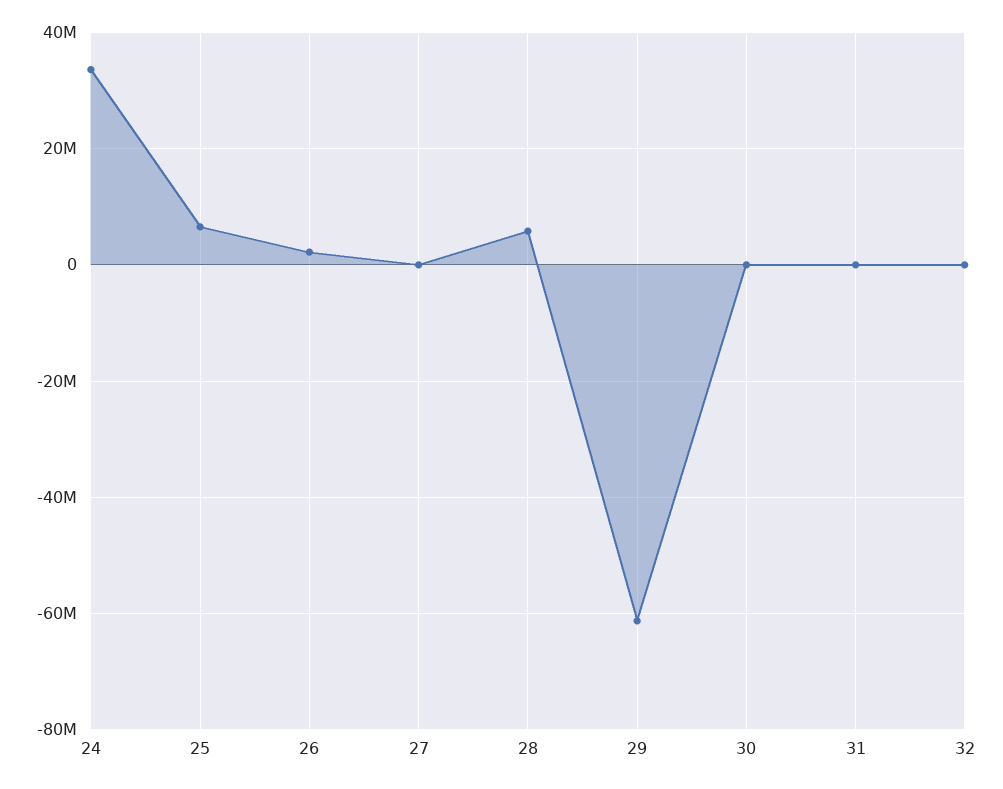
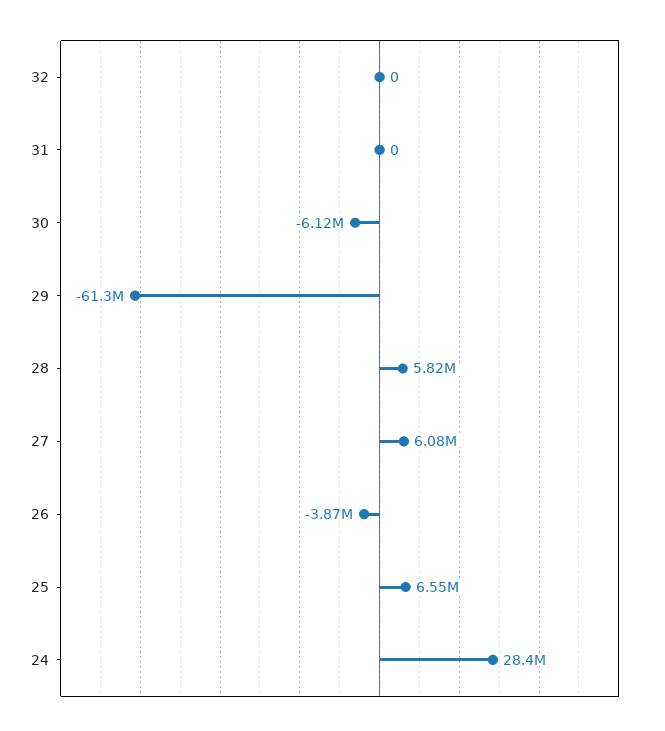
  {
-   "24": 34000000,
+   "24": 28400000,
    "25": 6550000,
-   "26": 2000000,
+   "26": -3870000,
-   "27": 0,
+   "27": 6080000,
    "28": 5820000,
    "29": -61300000,
-   "30": 0,
+   "30": -6120000,
    "31": 0,
    "32": 0
  }

